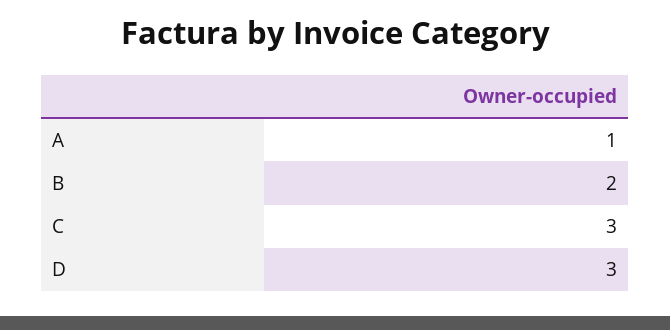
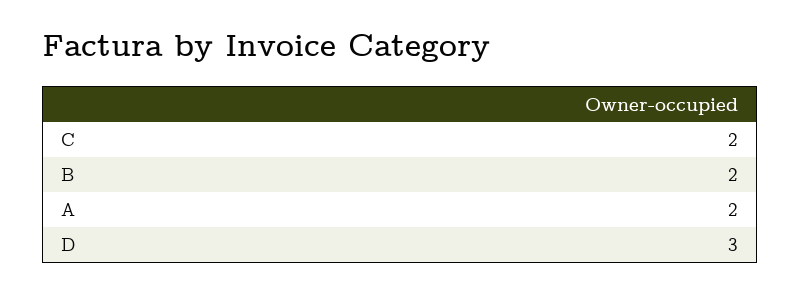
  {
-   "A": 1,
+   "A": 2,
    "B": 2,
-   "C": 3,
+   "C": 2,
    "D": 3
  }

